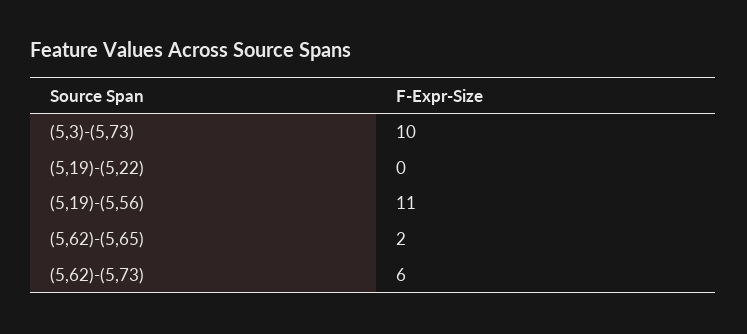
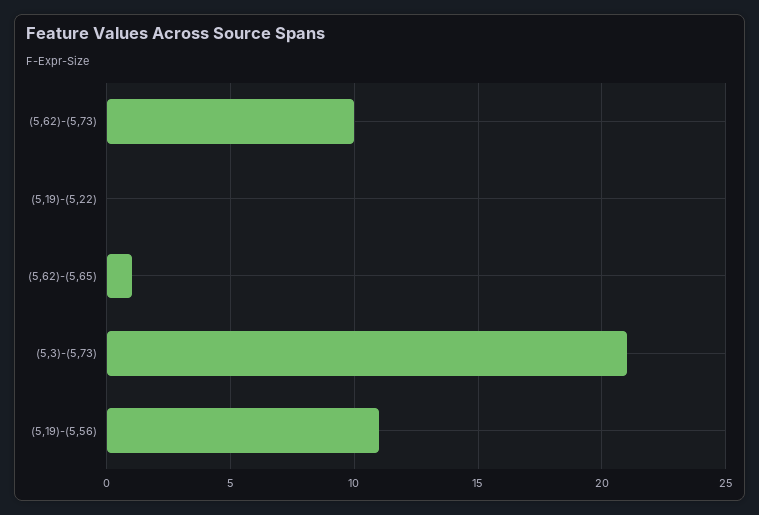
  {
-   "(5,3)-(5,73)": 10,
+   "(5,3)-(5,73)": 21,
    "(5,19)-(5,22)": 0,
    "(5,19)-(5,56)": 11,
-   "(5,62)-(5,65)": 2,
+   "(5,62)-(5,65)": 1,
-   "(5,62)-(5,73)": 6
+   "(5,62)-(5,73)": 10
  }

